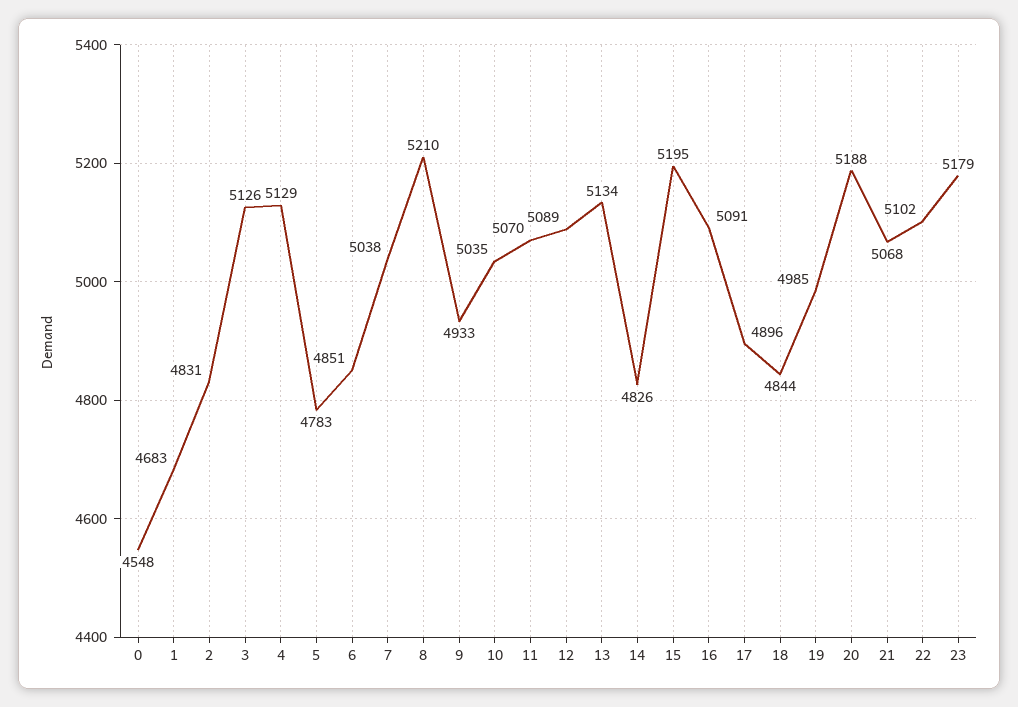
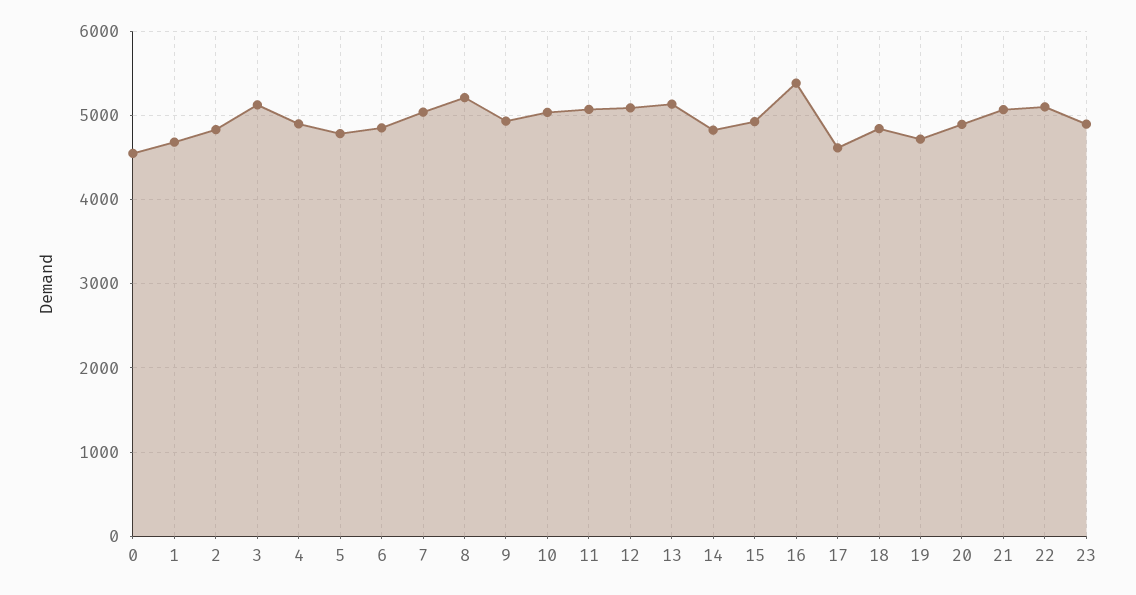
  {
    "0": 4548,
    "1": 4683,
    "2": 4831,
    "3": 5126,
-   "4": 5129,
+   "4": 4900,
    "5": 4783,
    "6": 4851,
    "7": 5038,
    "8": 5210,
    "9": 4933,
    "10": 5035,
    "11": 5070,
    "12": 5089,
    "13": 5134,
    "14": 4826,
-   "15": 5195,
+   "15": 4900,
-   "16": 5091,
+   "16": 5400,
-   "17": 4896,
+   "17": 4600,
    "18": 4844,
-   "19": 4985,
+   "19": 4700,
-   "20": 5188,
+   "20": 4900,
    "21": 5068,
    "22": 5102,
-   "23": 5179
+   "23": 4900
  }

